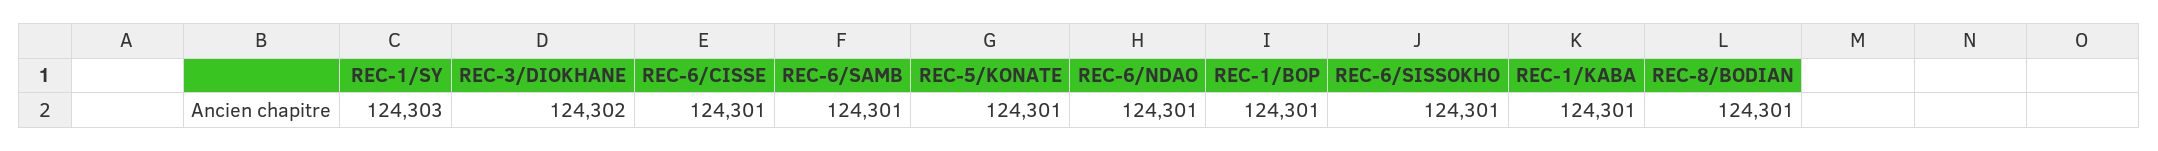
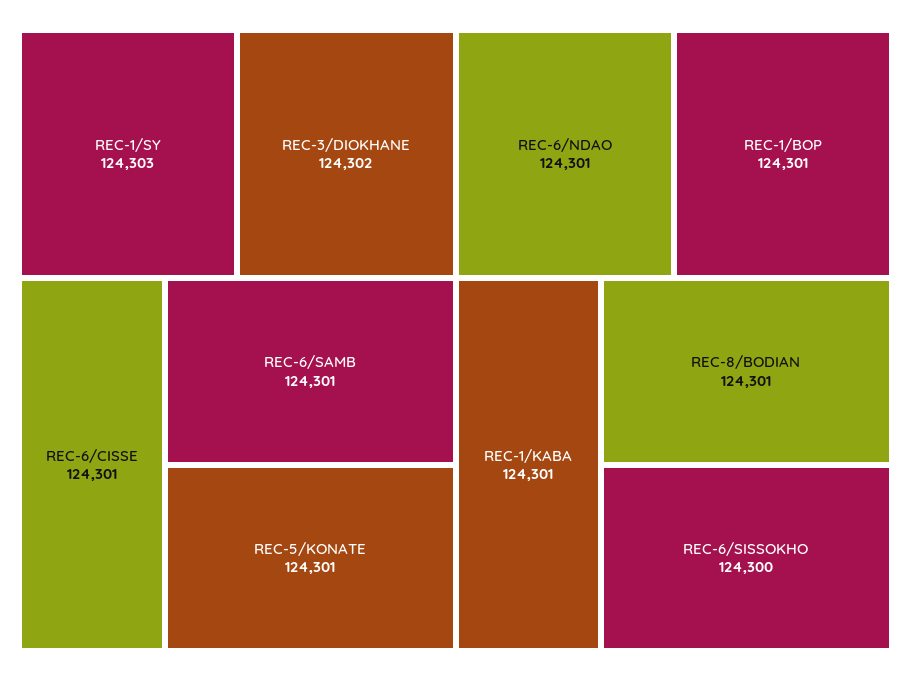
  {
    "REC-1/SY": 124303,
    "REC-3/DIOKHANE": 124302,
    "REC-6/CISSE": 124301,
    "REC-6/SAMB": 124301,
    "REC-5/KONATE": 124301,
    "REC-6/NDAO": 124301,
    "REC-1/BOP": 124301,
-   "REC-6/SISSOKHO": 124301,
+   "REC-6/SISSOKHO": 124300,
    "REC-1/KABA": 124301,
    "REC-8/BODIAN": 124301
  }

